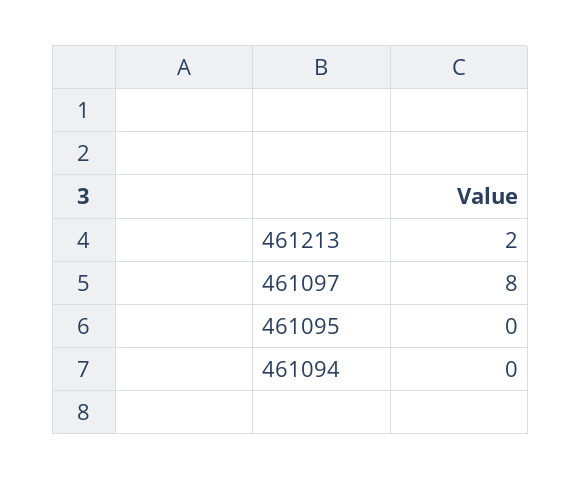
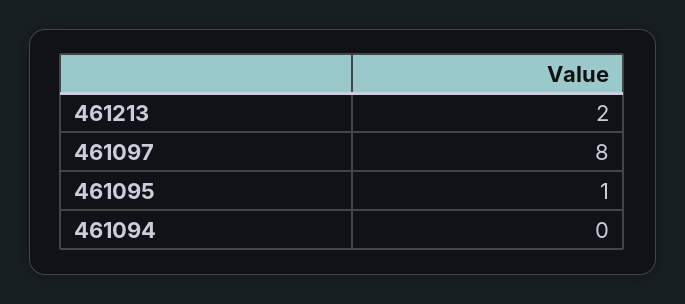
  {
    "461213": 2,
    "461097": 8,
-   "461095": 0,
+   "461095": 1,
    "461094": 0
  }

